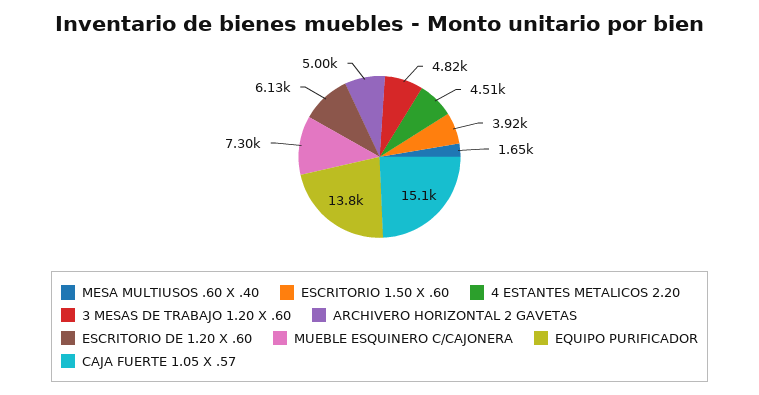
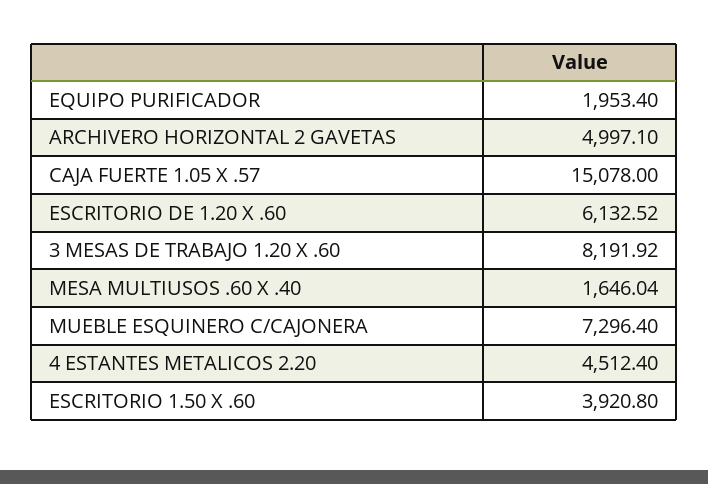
  {
    "MESA MULTIUSOS .60 X .40": 1646.04,
    "ESCRITORIO 1.50 X .60": 3920.8,
    "4 ESTANTES METALICOS 2.20": 4512.4,
-   "3 MESAS DE TRABAJO 1.20 X .60": 4820,
+   "3 MESAS DE TRABAJO 1.20 X .60": 8191.92,
    "ARCHIVERO HORIZONTAL 2 GAVETAS": 4997.1,
    "ESCRITORIO DE 1.20 X .60": 6132.52,
    "MUEBLE ESQUINERO C/CAJONERA": 7296.4,
-   "EQUIPO PURIFICADOR": 13800,
+   "EQUIPO PURIFICADOR": 1953.4,
    "CAJA FUERTE 1.05 X .57": 15078
  }

